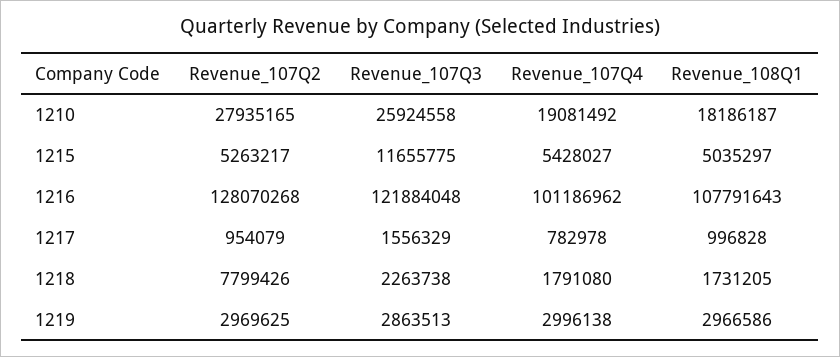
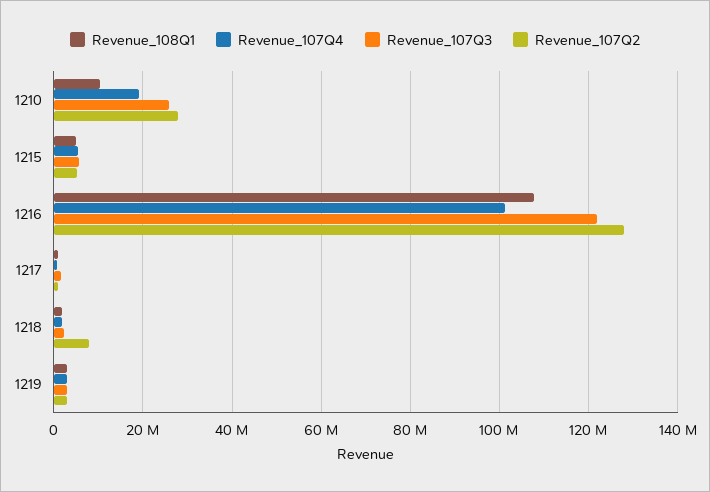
  {
    "Revenue_107Q2": {
      "1210": 27935165,
      "1215": 5263217,
      "1216": 128070268,
      "1217": 954079,
      "1218": 7799426,
      "1219": 2969625
    },
    "Revenue_107Q3": {
      "1210": 25924558,
-     "1215": 11655775,
+     "1215": 6000000,
      "1216": 121884048,
      "1217": 1556329,
      "1218": 2263738,
      "1219": 2863513
    },
    "Revenue_107Q4": {
      "1210": 19081492,
      "1215": 5428027,
      "1216": 101186962,
      "1217": 782978,
      "1218": 1791080,
      "1219": 2996138
    },
    "Revenue_108Q1": {
-     "1210": 18186187,
+     "1210": 10000000,
      "1215": 5035297,
      "1216": 107791643,
      "1217": 996828,
      "1218": 1731205,
      "1219": 2966586
    }
  }

